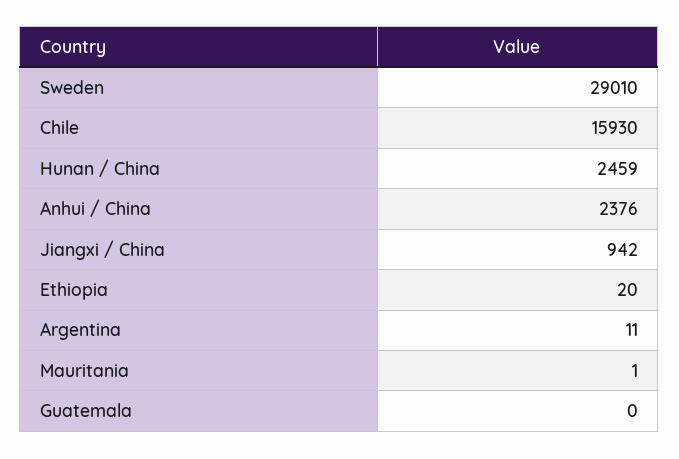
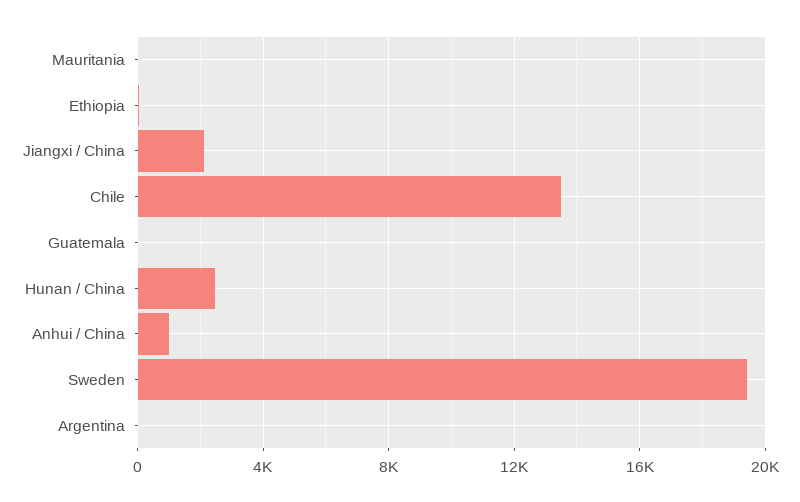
  {
-   "Sweden": 29010,
+   "Sweden": 19500,
-   "Chile": 15930,
+   "Chile": 13500,
    "Hunan / China": 2459,
-   "Anhui / China": 2376,
+   "Anhui / China": 1000,
-   "Jiangxi / China": 942,
+   "Jiangxi / China": 2000,
    "Ethiopia": 20,
    "Argentina": 11,
    "Mauritania": 1,
    "Guatemala": 0
  }

